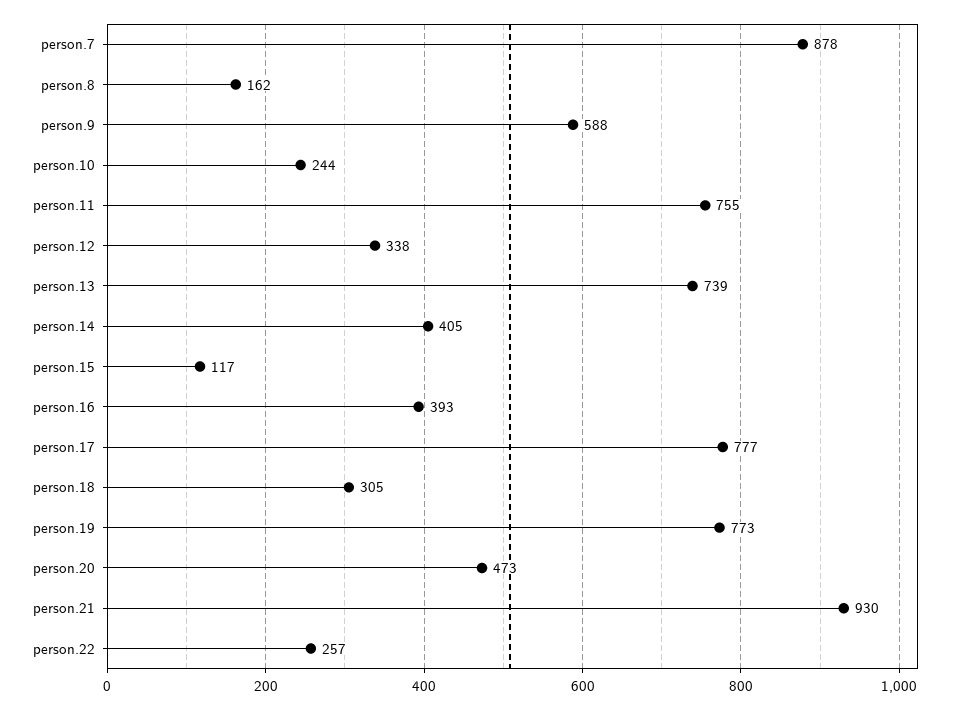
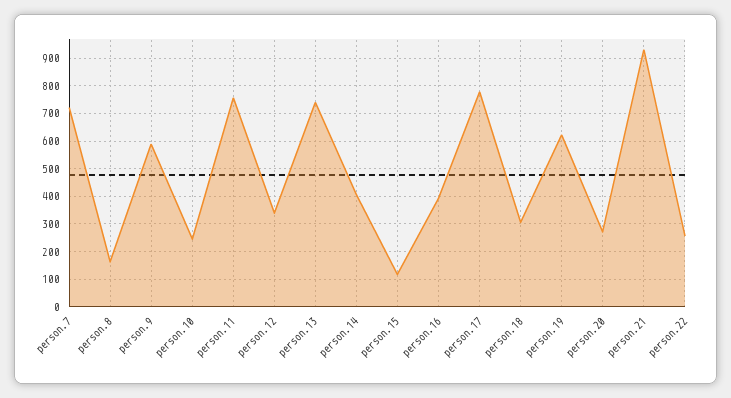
  {
-   "person.7": 878,
+   "person.7": 725,
    "person.8": 162,
    "person.9": 588,
    "person.10": 244,
    "person.11": 755,
    "person.12": 338,
    "person.13": 739,
    "person.14": 405,
    "person.15": 117,
    "person.16": 393,
    "person.17": 777,
    "person.18": 305,
-   "person.19": 773,
+   "person.19": 625,
-   "person.20": 473,
+   "person.20": 275,
    "person.21": 930,
    "person.22": 257
  }

